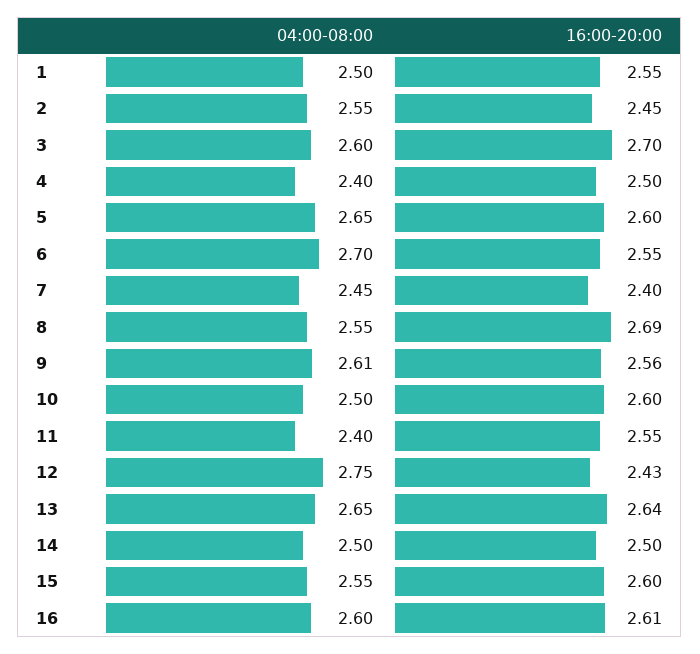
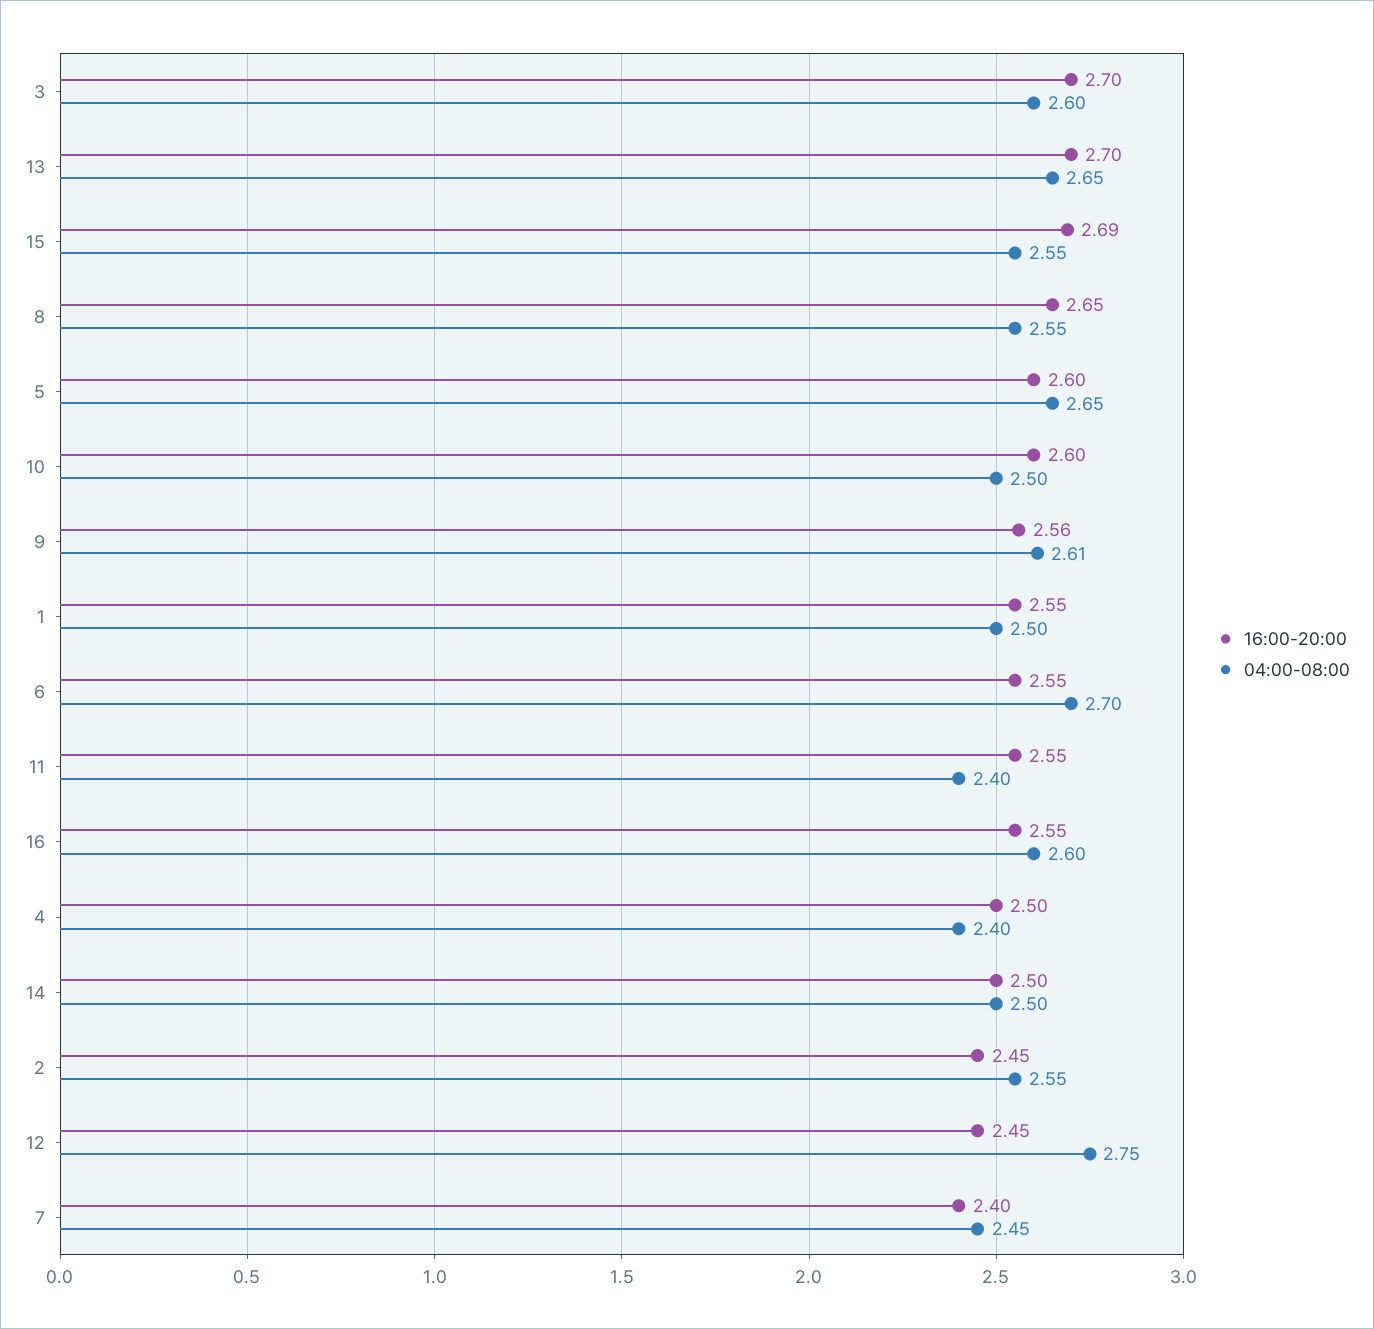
  {
    "04:00-08:00": {
      "1": 2.5,
      "2": 2.55,
      "3": 2.6,
      "4": 2.4,
      "5": 2.65,
      "6": 2.7,
      "7": 2.45,
      "8": 2.55,
      "9": 2.61,
      "10": 2.5,
      "11": 2.4,
      "12": 2.75,
      "13": 2.65,
      "14": 2.5,
      "15": 2.55,
      "16": 2.6
    },
    "16:00-20:00": {
      "1": 2.55,
      "2": 2.45,
      "3": 2.7,
      "4": 2.5,
      "5": 2.6,
      "6": 2.55,
      "7": 2.4,
-     "8": 2.69,
+     "8": 2.65,
      "9": 2.56,
      "10": 2.6,
      "11": 2.55,
-     "12": 2.43,
+     "12": 2.45,
-     "13": 2.64,
+     "13": 2.7,
      "14": 2.5,
-     "15": 2.6,
+     "15": 2.69,
-     "16": 2.61
+     "16": 2.55
    }
  }

